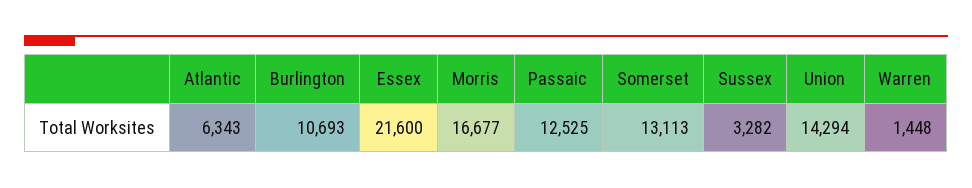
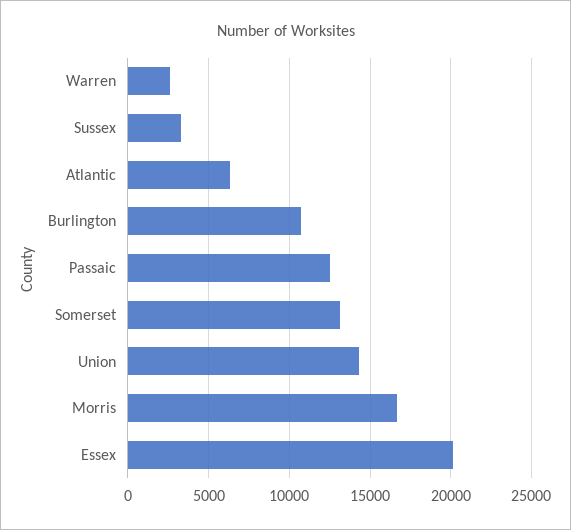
  {
    "Atlantic": 6343,
    "Burlington": 10693,
-   "Essex": 21600,
+   "Essex": 20000,
    "Morris": 16677,
    "Passaic": 12525,
    "Somerset": 13113,
    "Sussex": 3282,
    "Union": 14294,
-   "Warren": 1448
+   "Warren": 2500
  }

